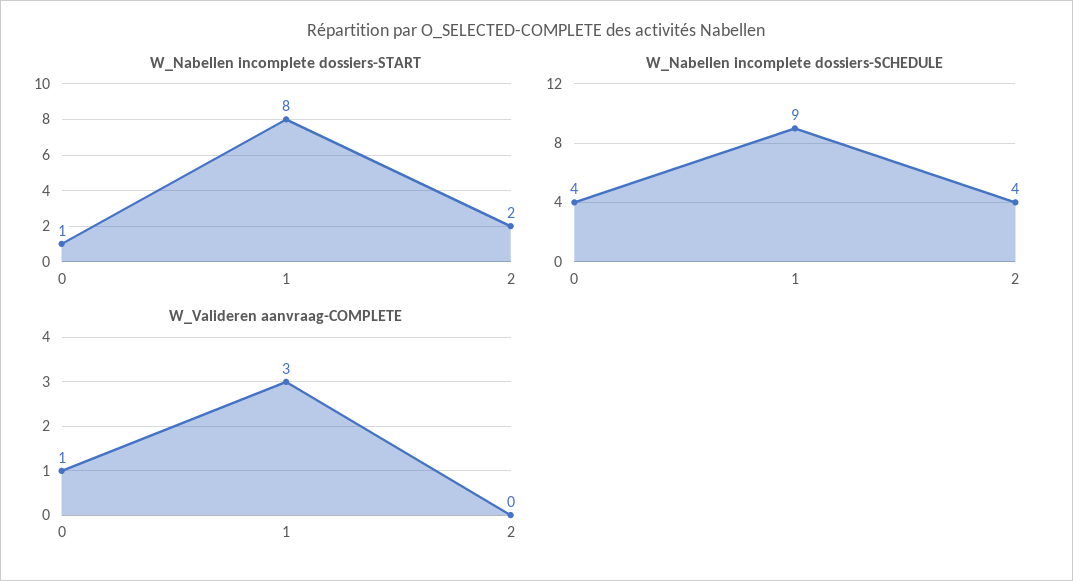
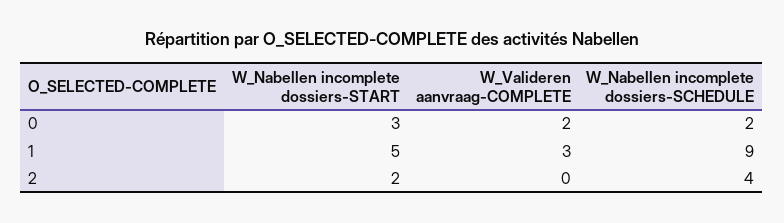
  {
    "W_Nabellen incomplete dossiers-START": {
-     "0": 1,
+     "0": 3,
-     "1": 8,
+     "1": 5,
      "2": 2
    },
    "W_Nabellen incomplete dossiers-SCHEDULE": {
-     "0": 4,
+     "0": 2,
      "1": 9,
      "2": 4
    },
    "W_Valideren aanvraag-COMPLETE": {
-     "0": 1,
+     "0": 2,
      "1": 3,
      "2": 0
    }
  }

